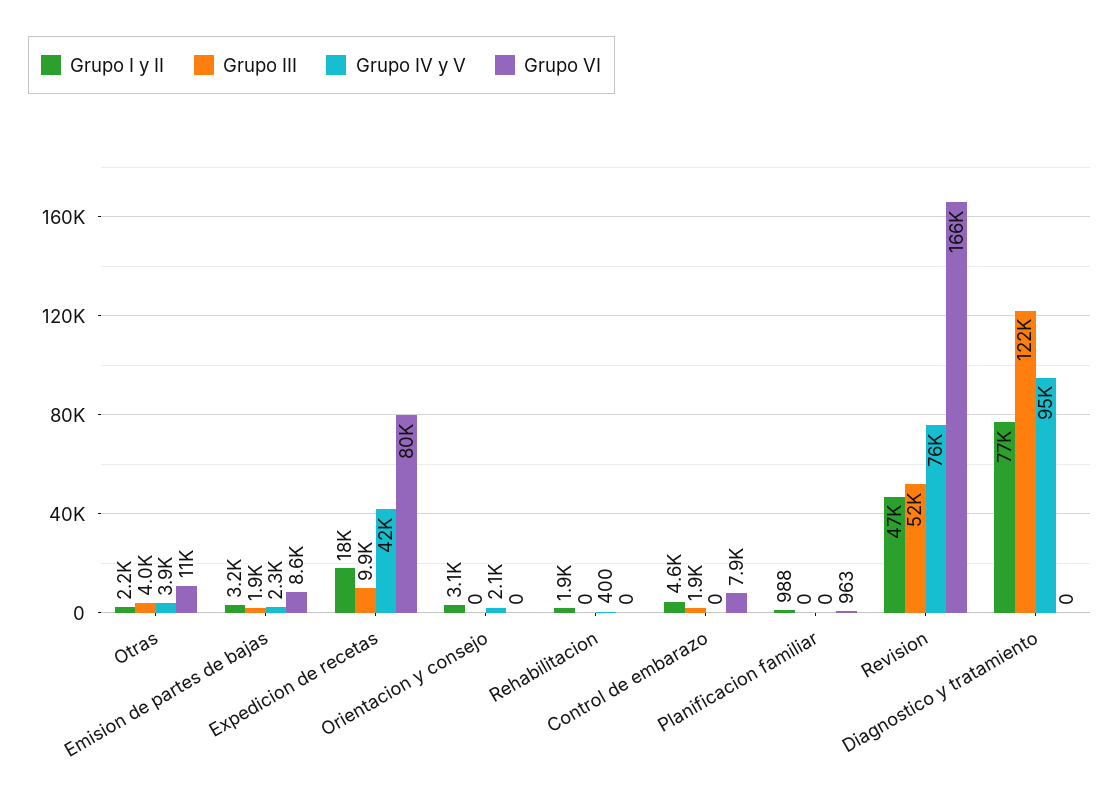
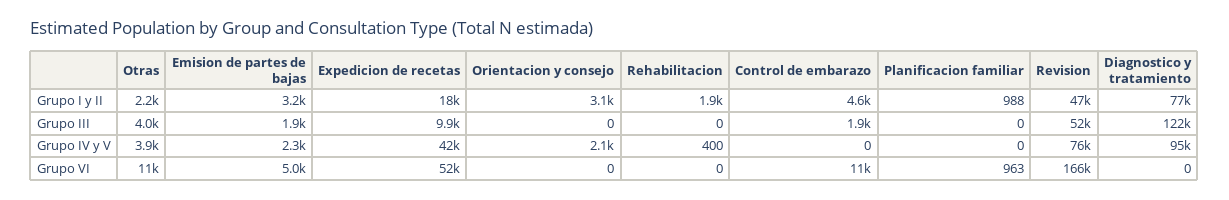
  {
    "Grupo I y II": {
      "Otras": 2200,
      "Emision de partes de bajas": 3200,
      "Expedicion de recetas": 18000,
      "Orientacion y consejo": 3100,
      "Rehabilitacion": 1900,
      "Control de embarazo": 4600,
      "Planificacion familiar": 988,
      "Revision": 47000,
      "Diagnostico y tratamiento": 77000
    },
    "Grupo III": {
      "Otras": 4000,
      "Emision de partes de bajas": 1900,
      "Expedicion de recetas": 9900,
      "Orientacion y consejo": 0,
      "Rehabilitacion": 0,
      "Control de embarazo": 1900,
      "Planificacion familiar": 0,
      "Revision": 52000,
      "Diagnostico y tratamiento": 122000
    },
    "Grupo IV y V": {
      "Otras": 3900,
      "Emision de partes de bajas": 2300,
      "Expedicion de recetas": 42000,
      "Orientacion y consejo": 2100,
      "Rehabilitacion": 400,
      "Control de embarazo": 0,
      "Planificacion familiar": 0,
      "Revision": 76000,
      "Diagnostico y tratamiento": 95000
    },
    "Grupo VI": {
      "Otras": 11000,
-     "Emision de partes de bajas": 8600,
+     "Emision de partes de bajas": 5000,
-     "Expedicion de recetas": 80000,
+     "Expedicion de recetas": 52000,
      "Orientacion y consejo": 0,
      "Rehabilitacion": 0,
-     "Control de embarazo": 7900,
+     "Control de embarazo": 11000,
      "Planificacion familiar": 963,
      "Revision": 166000,
      "Diagnostico y tratamiento": 0
    }
  }

